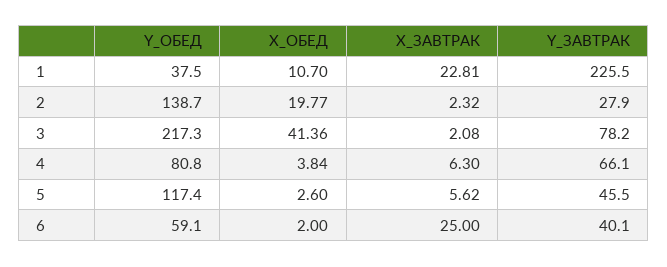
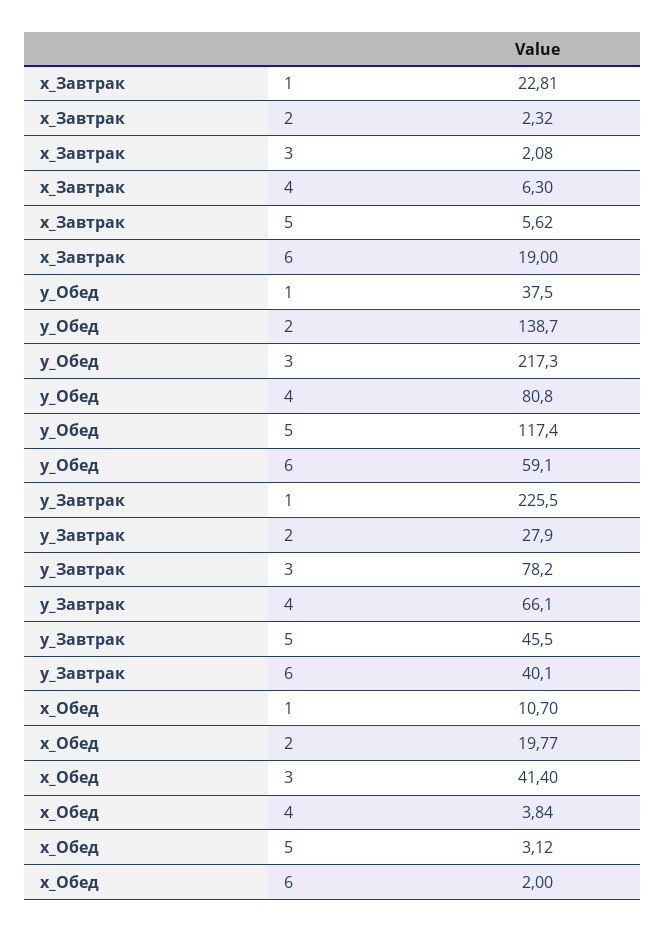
  {
    "Y_ОБЕД": {
      "1": 37.5,
      "2": 138.7,
      "3": 217.3,
      "4": 80.8,
      "5": 117.4,
      "6": 59.1
    },
    "X_ОБЕД": {
      "1": 10.7,
      "2": 19.77,
-     "3": 41.36,
+     "3": 41.4,
      "4": 3.84,
-     "5": 2.6,
+     "5": 3.12,
      "6": 2
    },
    "X_ЗАВТРАК": {
      "1": 22.81,
      "2": 2.32,
      "3": 2.08,
      "4": 6.3,
      "5": 5.62,
-     "6": 25
+     "6": 19
    },
    "Y_ЗАВТРАК": {
      "1": 225.5,
      "2": 27.9,
      "3": 78.2,
      "4": 66.1,
      "5": 45.5,
      "6": 40.1
    }
  }

